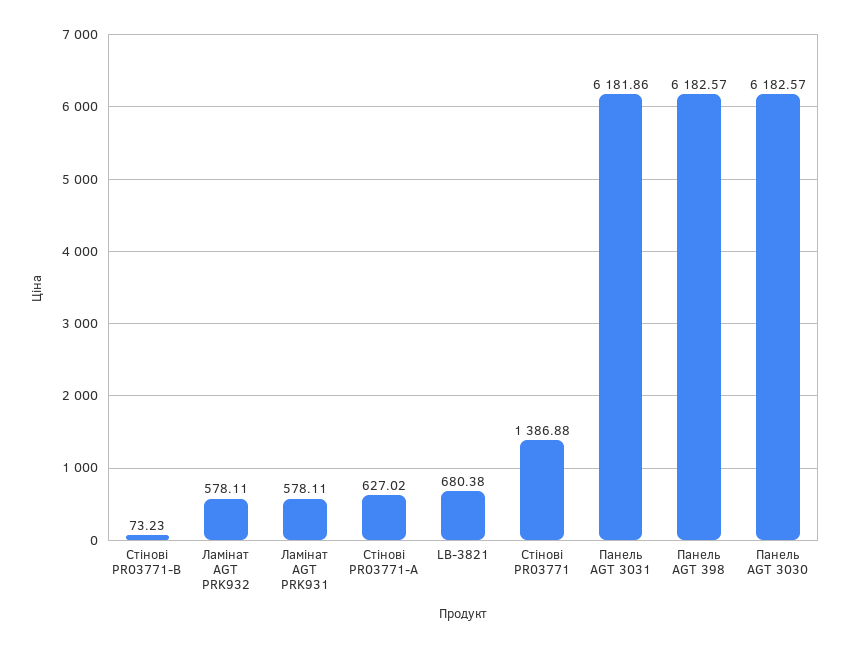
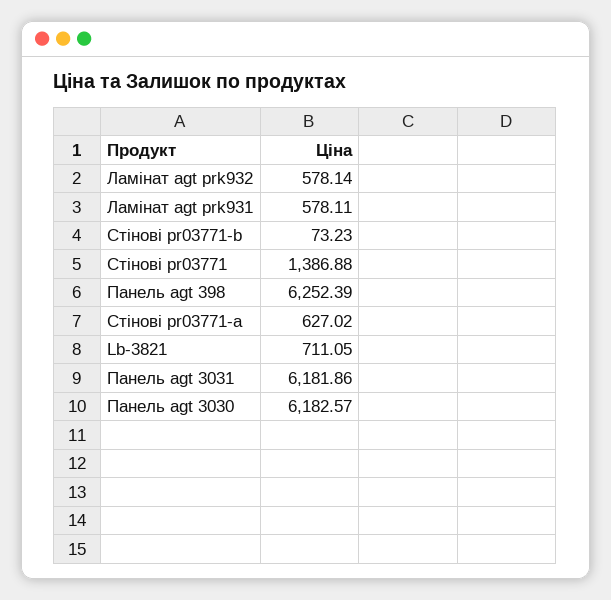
  {
    "Стінові PR03771-B": 73.23,
-   "Ламінат AGT PRK932": 578.11,
+   "Ламінат AGT PRK932": 578.14,
    "Ламінат AGT PRK931": 578.11,
    "Стінові PR03771-А": 627.02,
-   "LB-3821": 680.38,
+   "LB-3821": 711.05,
    "Стінові PR03771": 1386.88,
    "Панель AGT 3031": 6181.86,
-   "Панель AGT 398": 6182.57,
+   "Панель AGT 398": 6252.39,
    "Панель AGT 3030": 6182.57
  }

